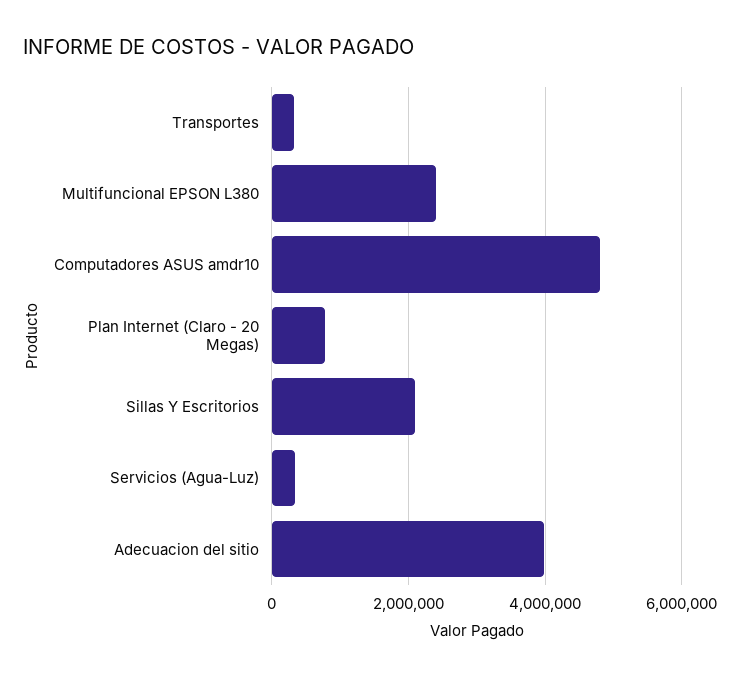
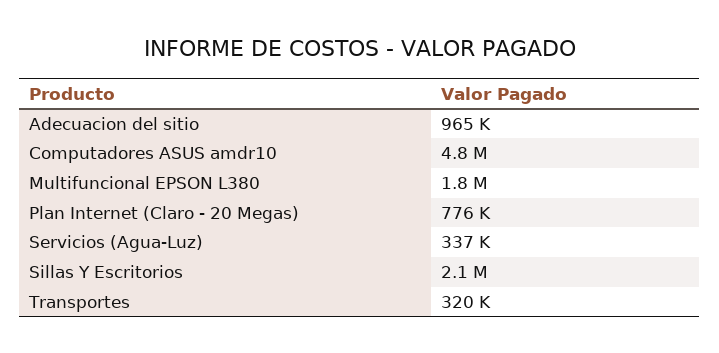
  {
    "Transportes": 320000,
-   "Multifuncional EPSON L380": 2400000,
+   "Multifuncional EPSON L380": 1800000,
    "Computadores ASUS amdr10": 4800000,
    "Plan Internet (Claro - 20 Megas)": 776000,
    "Sillas Y Escritorios": 2100000,
    "Servicios (Agua-Luz)": 337000,
-   "Adecuacion del sitio": 4000000
+   "Adecuacion del sitio": 965000
  }

